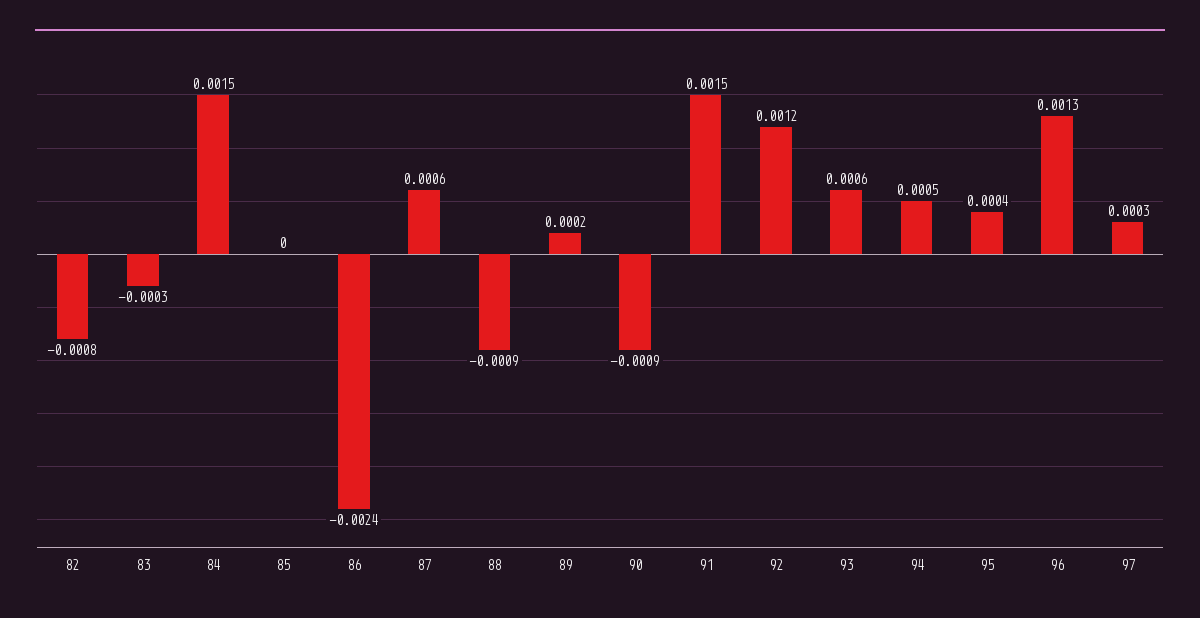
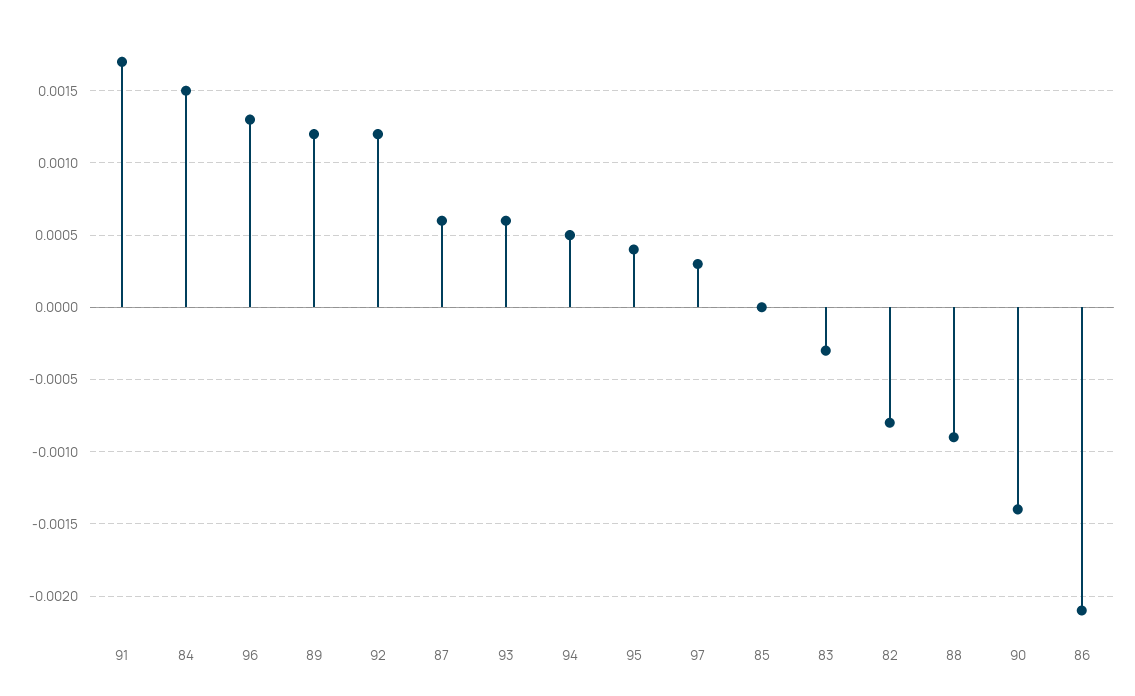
  {
    "82": -0.0008,
    "83": -0.0003,
    "84": 0.0015,
    "85": 0,
-   "86": -0.0024,
+   "86": -0.0021,
    "87": 0.0006,
    "88": -0.0009,
-   "89": 0.0002,
+   "89": 0.0012,
-   "90": -0.0009,
+   "90": -0.0014,
-   "91": 0.0015,
+   "91": 0.0017,
    "92": 0.0012,
    "93": 0.0006,
    "94": 0.0005,
    "95": 0.0004,
    "96": 0.0013,
    "97": 0.0003
  }

